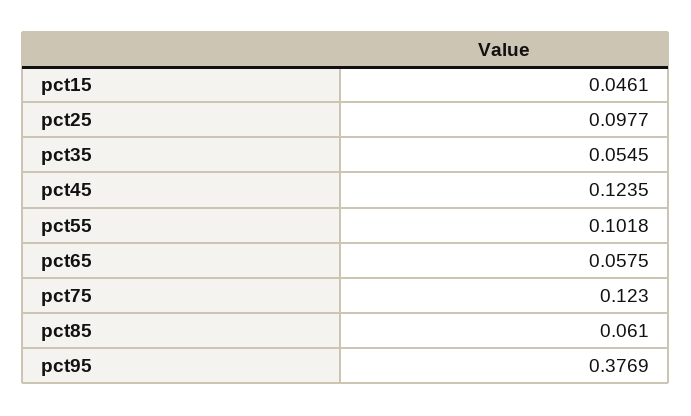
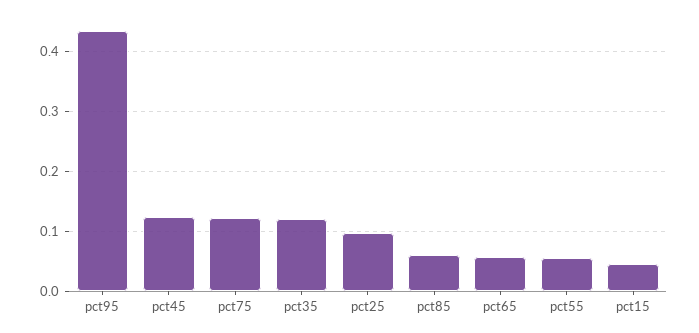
  {
    "pct15": 0.0461,
    "pct25": 0.0977,
-   "pct35": 0.0545,
+   "pct35": 0.12,
    "pct45": 0.1235,
-   "pct55": 0.1018,
+   "pct55": 0.06,
    "pct65": 0.0575,
    "pct75": 0.123,
    "pct85": 0.061,
-   "pct95": 0.3769
+   "pct95": 0.44
  }

